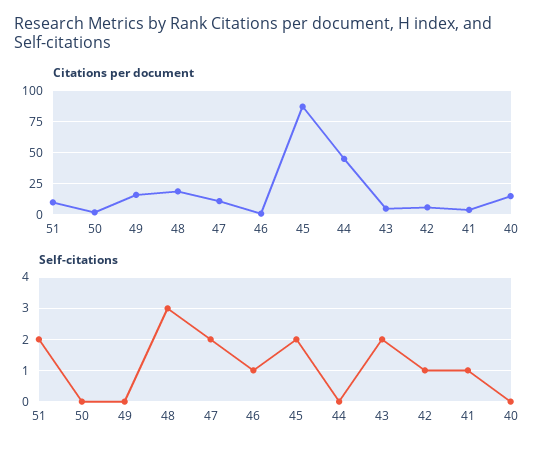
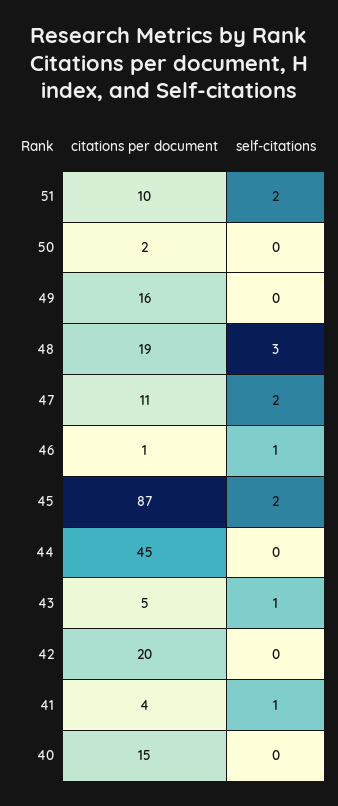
  {
    "Citations per document": {
      "51": 10,
      "50": 2,
      "49": 16,
      "48": 19,
      "47": 11,
      "46": 1,
      "45": 87,
      "44": 45,
      "43": 5,
-     "42": 5,
+     "42": 20,
      "41": 4,
      "40": 15
    },
    "Self-citations": {
      "51": 2,
      "50": 0,
      "49": 0,
      "48": 3,
      "47": 2,
      "46": 1,
      "45": 2,
      "44": 0,
-     "43": 2,
+     "43": 1,
-     "42": 1,
+     "42": 0,
      "41": 1,
      "40": 0
    }
  }

